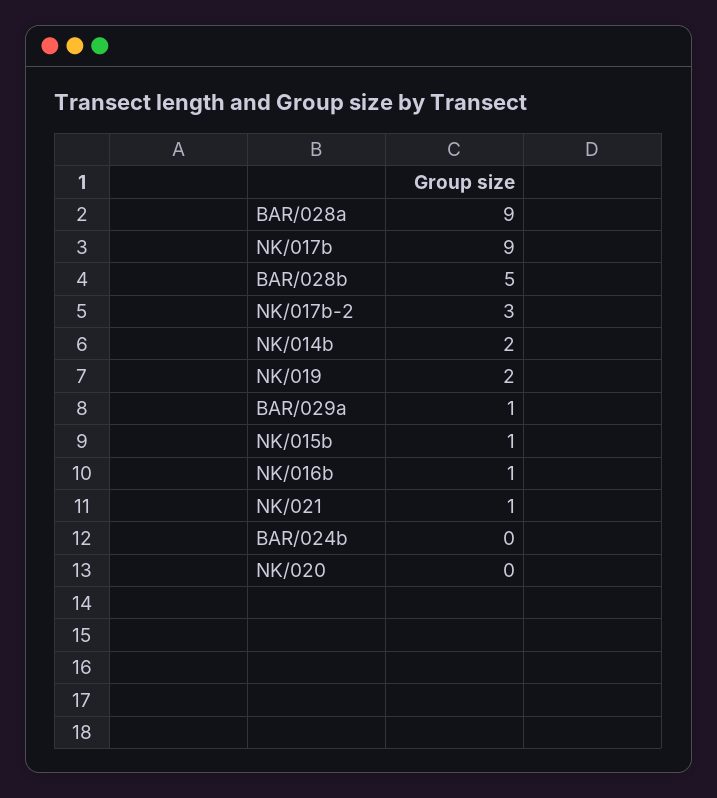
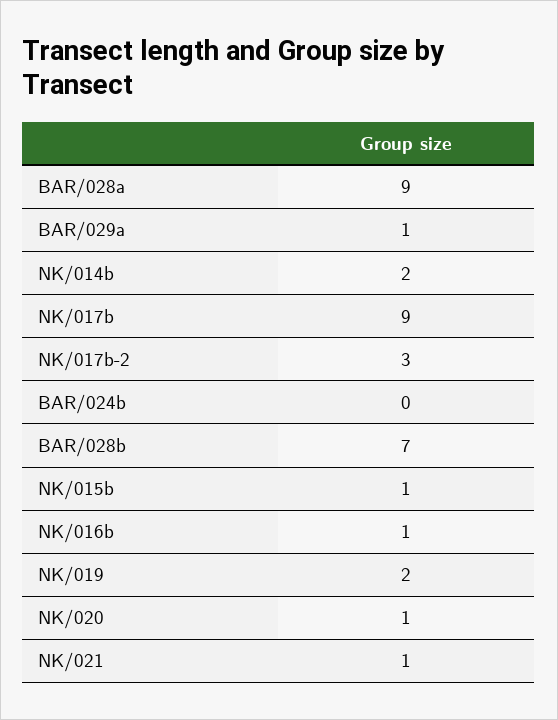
  {
    "BAR/028a": 9,
    "NK/017b": 9,
-   "BAR/028b": 5,
+   "BAR/028b": 7,
    "NK/017b-2": 3,
    "NK/014b": 2,
    "NK/019": 2,
    "BAR/029a": 1,
    "NK/015b": 1,
    "NK/016b": 1,
    "NK/021": 1,
    "BAR/024b": 0,
-   "NK/020": 0
+   "NK/020": 1
  }

